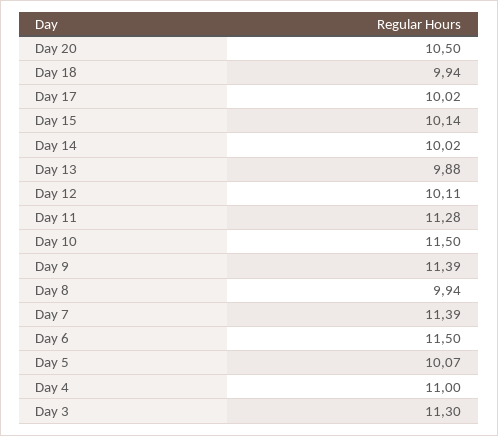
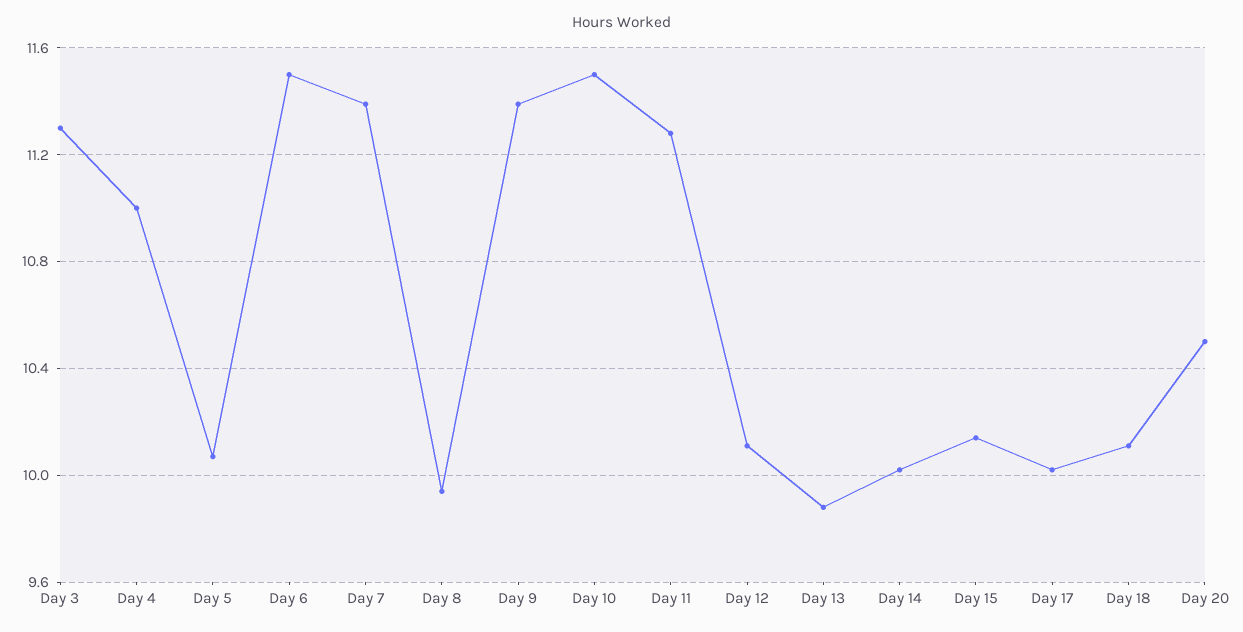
  {
    "Day 20": 10.5,
-   "Day 18": 9.94,
+   "Day 18": 10.1,
    "Day 17": 10.02,
    "Day 15": 10.14,
    "Day 14": 10.02,
    "Day 13": 9.88,
    "Day 12": 10.11,
    "Day 11": 11.28,
    "Day 10": 11.5,
    "Day 9": 11.39,
    "Day 8": 9.94,
    "Day 7": 11.39,
    "Day 6": 11.5,
    "Day 5": 10.07,
    "Day 4": 11,
    "Day 3": 11.3
  }

